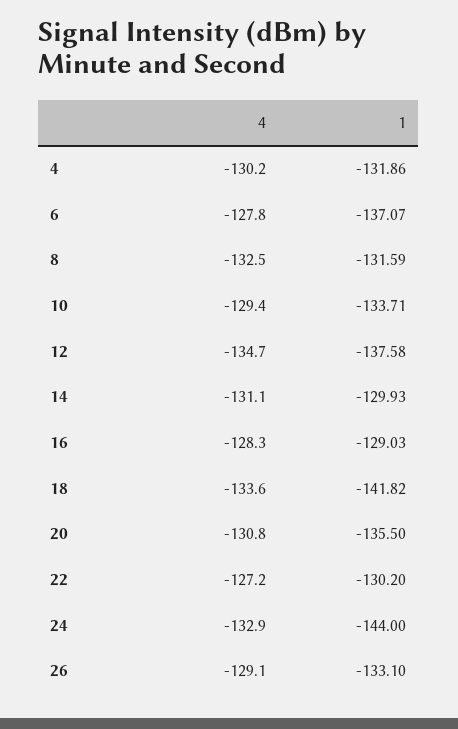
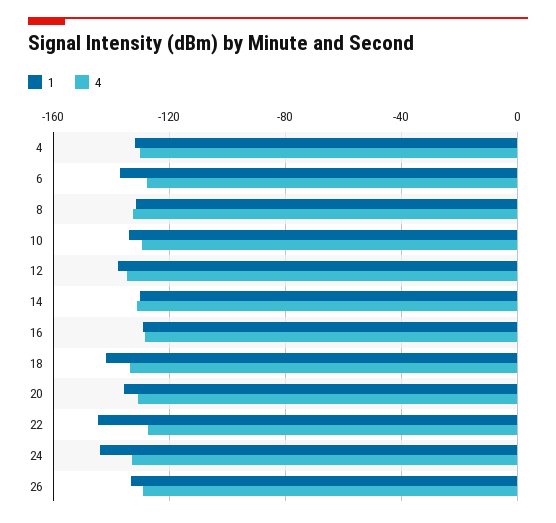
  {
    "4": {
      "4": -130.2,
      "6": -127.8,
      "8": -132.5,
      "10": -129.4,
      "12": -134.7,
      "14": -131.1,
      "16": -128.3,
      "18": -133.6,
      "20": -130.8,
      "22": -127.2,
      "24": -132.9,
      "26": -129.1
    },
    "1": {
      "4": -131.86,
      "6": -137.07,
      "8": -131.59,
      "10": -133.71,
      "12": -137.58,
      "14": -129.93,
      "16": -129.03,
      "18": -141.82,
      "20": -135.5,
-     "22": -130.2,
+     "22": -145,
      "24": -144,
      "26": -133.1
    }
  }

